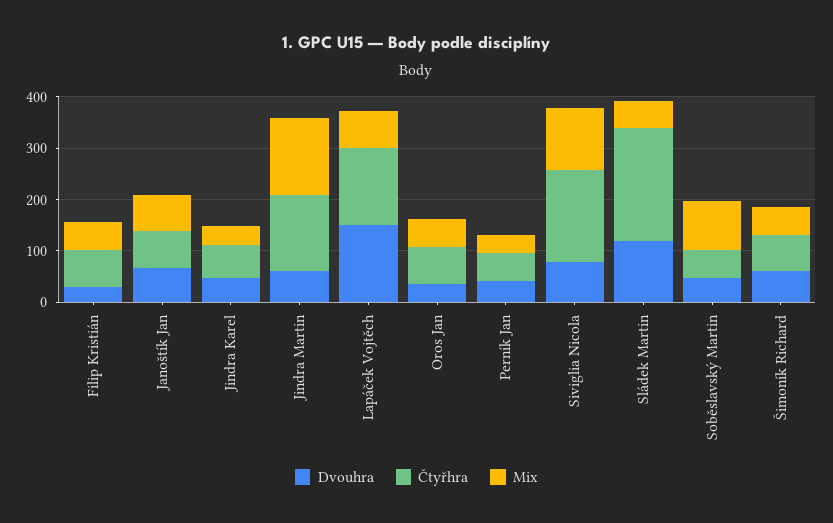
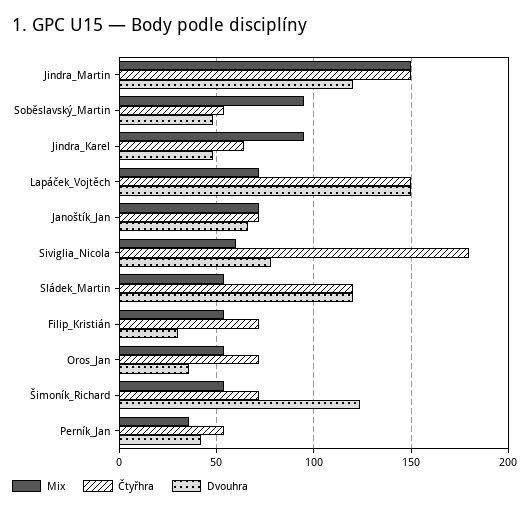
  {
    "Dvouhra": {
      "Filip Kristián": 30,
      "Janoštík Jan": 65,
      "Jindra Karel": 50,
-     "Jindra Martin": 60,
+     "Jindra Martin": 120,
      "Lapáček Vojtěch": 150,
      "Oros Jan": 35,
      "Perník Jan": 40,
      "Siviglia Nicola": 80,
      "Sládek Martin": 120,
      "Soběslavský Martin": 50,
-     "Šimoník Richard": 60
+     "Šimoník Richard": 125
    },
    "Čtyřhra": {
      "Filip Kristián": 70,
      "Janoštík Jan": 70,
      "Jindra Karel": 65,
      "Jindra Martin": 150,
      "Lapáček Vojtěch": 150,
      "Oros Jan": 70,
      "Perník Jan": 55,
      "Siviglia Nicola": 180,
-     "Sládek Martin": 220,
+     "Sládek Martin": 120,
      "Soběslavský Martin": 55,
      "Šimoník Richard": 70
    },
    "Mix": {
      "Filip Kristián": 55,
      "Janoštík Jan": 70,
-     "Jindra Karel": 40,
+     "Jindra Karel": 95,
      "Jindra Martin": 150,
      "Lapáček Vojtěch": 70,
      "Oros Jan": 55,
      "Perník Jan": 35,
-     "Siviglia Nicola": 120,
+     "Siviglia Nicola": 60,
      "Sládek Martin": 55,
      "Soběslavský Martin": 95,
      "Šimoník Richard": 55
    }
  }

